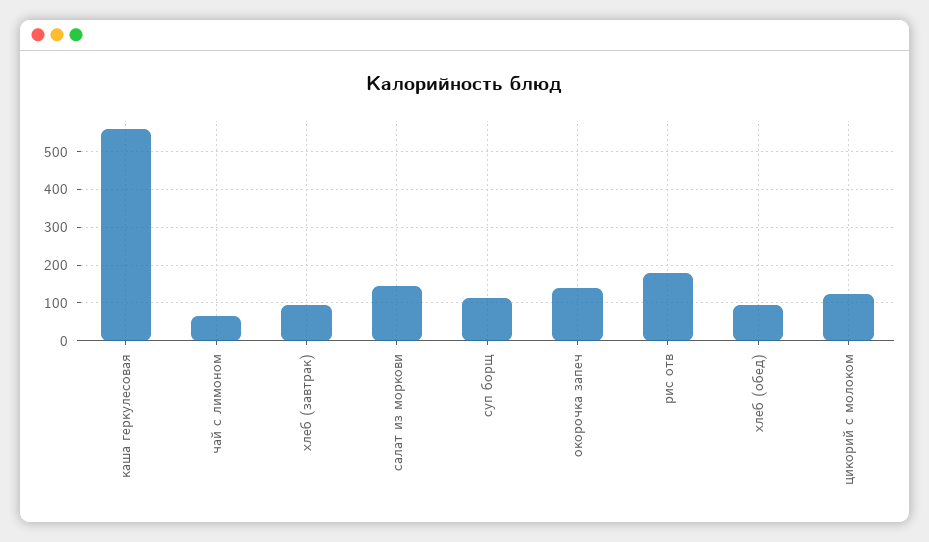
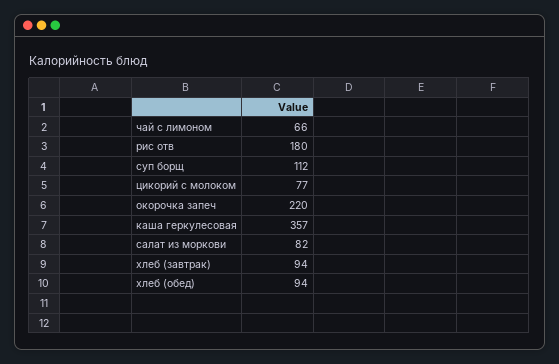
  {
-   "каша геркулесовая": 560,
+   "каша геркулесовая": 357,
    "чай с лимоном": 66,
    "хлеб (завтрак)": 94,
-   "салат из моркови": 140,
+   "салат из моркови": 82,
    "суп борщ": 112,
-   "окорочка запеч": 140,
+   "окорочка запеч": 220,
    "рис отв": 180,
    "хлеб (обед)": 94,
-   "цикорий с молоком": 120
+   "цикорий с молоком": 77
  }

